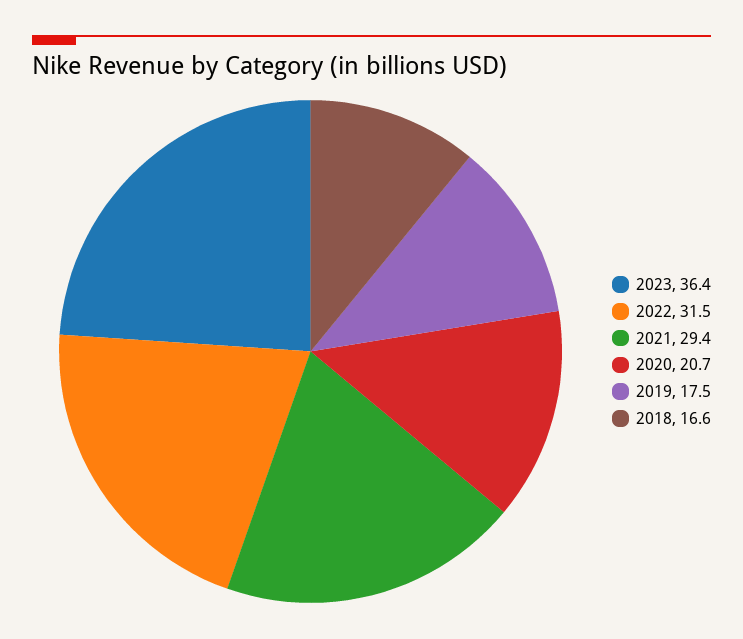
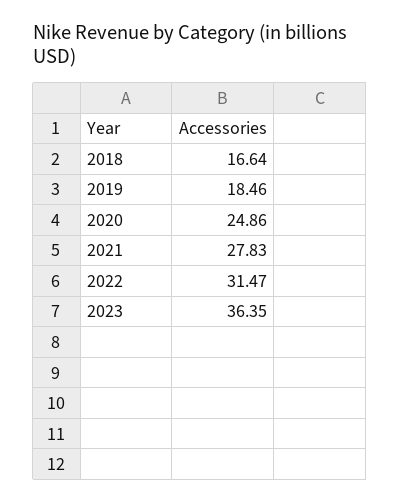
  {
    "2023": 36.35,
    "2022": 31.47,
-   "2021": 29.4,
+   "2021": 27.83,
-   "2020": 20.7,
+   "2020": 24.86,
-   "2019": 17.5,
+   "2019": 18.46,
    "2018": 16.64
  }

